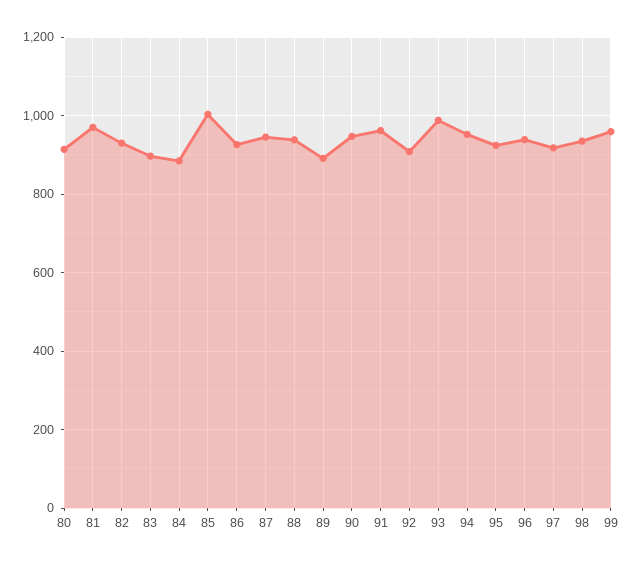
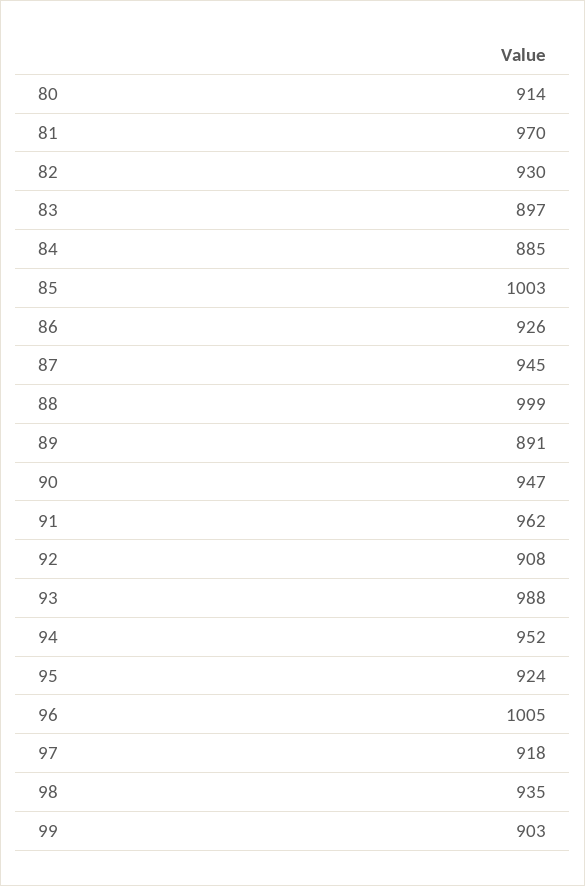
  {
    "80": 914,
    "81": 970,
    "82": 930,
    "83": 897,
    "84": 885,
    "85": 1003,
    "86": 926,
    "87": 945,
-   "88": 940,
+   "88": 999,
    "89": 891,
    "90": 947,
    "91": 962,
    "92": 908,
    "93": 988,
    "94": 952,
    "95": 924,
-   "96": 940,
+   "96": 1005,
    "97": 918,
    "98": 935,
-   "99": 960
+   "99": 903
  }

